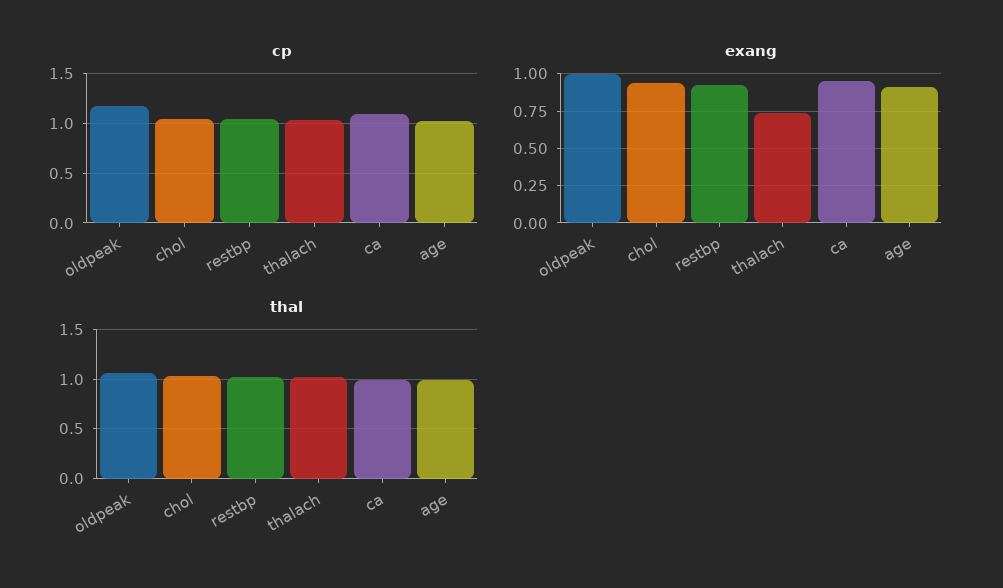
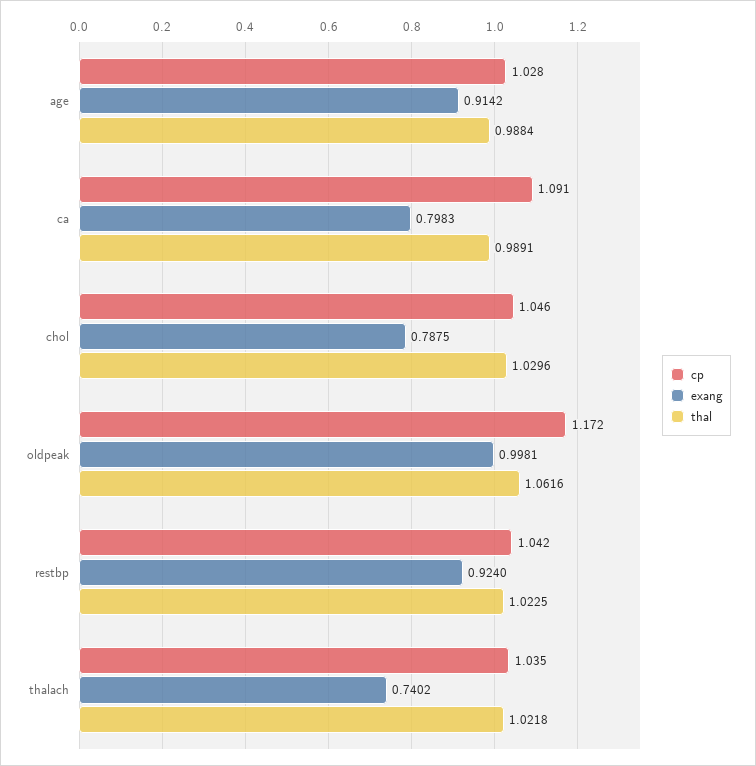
  {
    "cp": {
      "oldpeak": 1.172,
      "chol": 1.046,
      "restbp": 1.042,
      "thalach": 1.035,
      "ca": 1.091,
      "age": 1.028
    },
    "exang": {
      "oldpeak": 0.9981,
-     "chol": 0.95,
+     "chol": 0.7875,
      "restbp": 0.924,
      "thalach": 0.7402,
-     "ca": 0.95,
+     "ca": 0.7983,
      "age": 0.9142
    },
    "thal": {
      "oldpeak": 1.0616,
      "chol": 1.0296,
      "restbp": 1.0225,
      "thalach": 1.0218,
      "ca": 0.9891,
      "age": 0.9884
    }
  }

